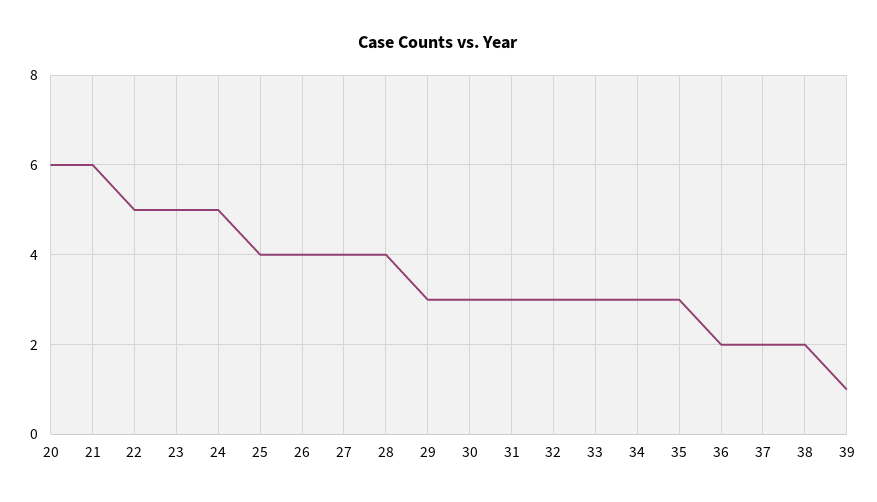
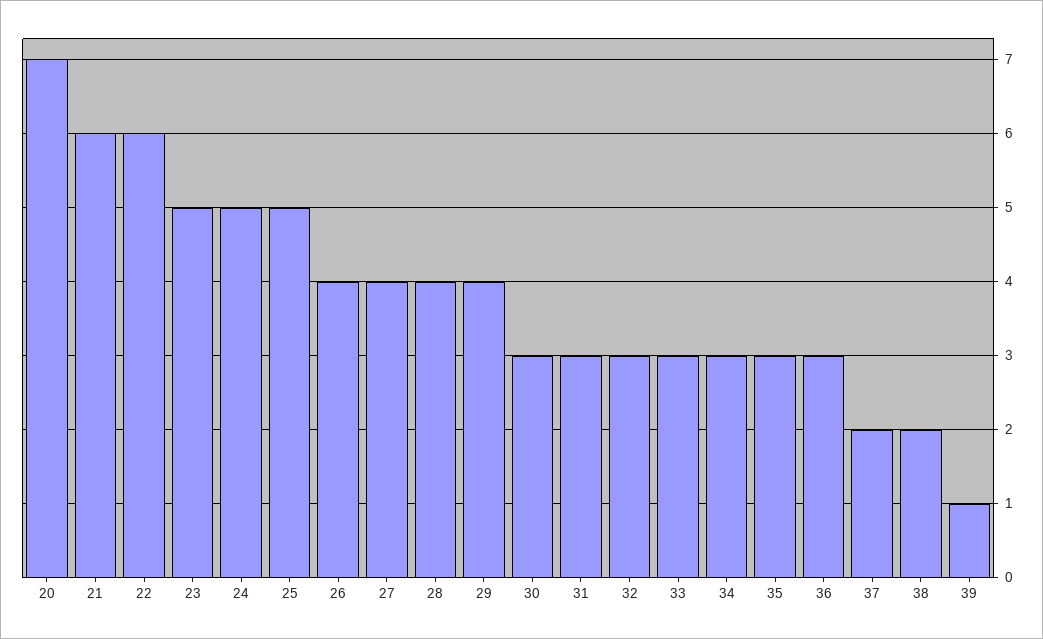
  {
-   "20": 6,
+   "20": 7,
    "21": 6,
-   "22": 5,
+   "22": 6,
    "23": 5,
    "24": 5,
-   "25": 4,
+   "25": 5,
    "26": 4,
    "27": 4,
    "28": 4,
-   "29": 3,
+   "29": 4,
    "30": 3,
    "31": 3,
    "32": 3,
    "33": 3,
    "34": 3,
    "35": 3,
-   "36": 2,
+   "36": 3,
    "37": 2,
    "38": 2,
    "39": 1
  }

